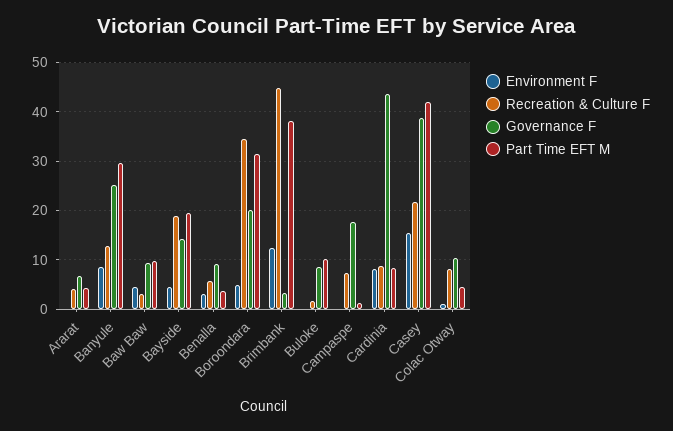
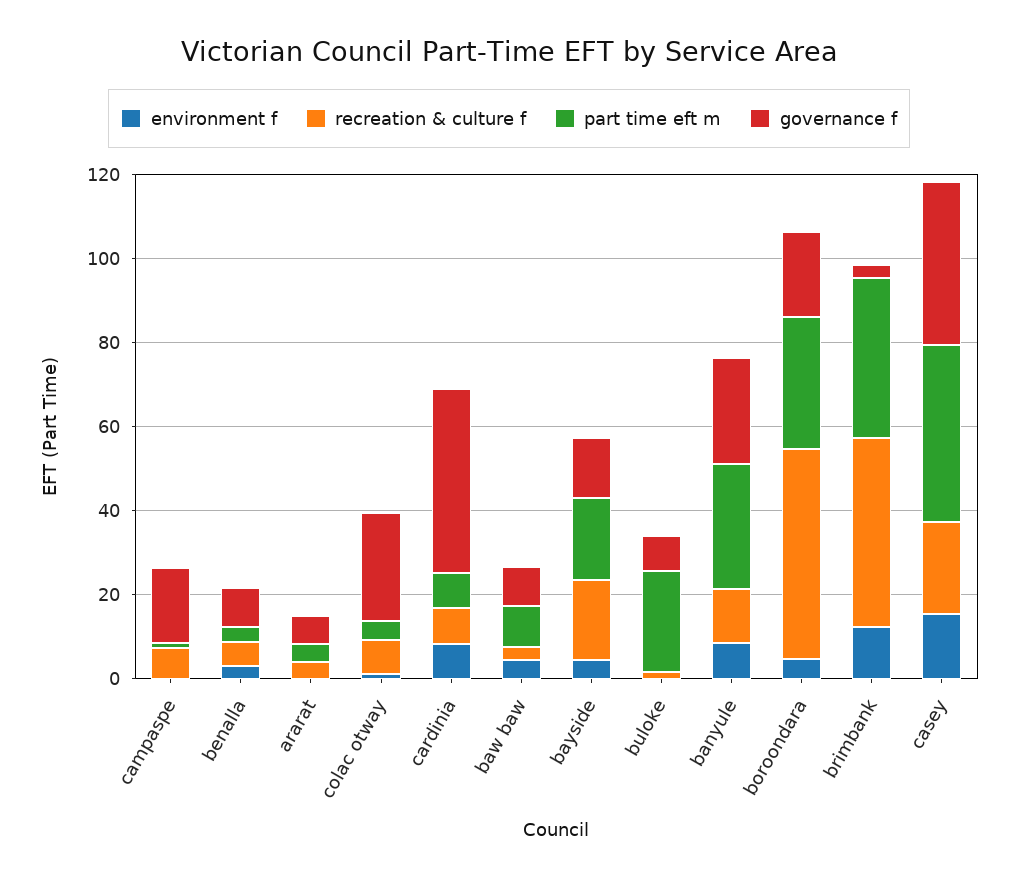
  {
    "Environment F": {
      "Ararat": 0,
      "Banyule": 8,
      "Baw Baw": 4,
      "Bayside": 4,
      "Benalla": 4,
      "Boroondara": 4,
      "Brimbank": 12,
      "Buloke": 0,
      "Campaspe": 0,
      "Cardinia": 8,
      "Casey": 16,
      "Colac Otway": 2
    },
    "Recreation & Culture F": {
      "Ararat": 4,
      "Banyule": 12,
      "Baw Baw": 4,
      "Bayside": 18,
      "Benalla": 6,
-     "Boroondara": 34,
+     "Boroondara": 50,
      "Brimbank": 44,
      "Buloke": 2,
      "Campaspe": 8,
      "Cardinia": 8,
      "Casey": 22,
      "Colac Otway": 8
    },
    "Governance F": {
      "Ararat": 6,
      "Banyule": 26,
      "Baw Baw": 10,
      "Bayside": 14,
      "Benalla": 10,
      "Boroondara": 20,
      "Brimbank": 4,
      "Buloke": 8,
      "Campaspe": 18,
      "Cardinia": 44,
      "Casey": 38,
-     "Colac Otway": 10
+     "Colac Otway": 25
    },
    "Part Time EFT M": {
      "Ararat": 4,
      "Banyule": 30,
      "Baw Baw": 10,
      "Bayside": 20,
      "Benalla": 4,
      "Boroondara": 32,
      "Brimbank": 38,
-     "Buloke": 10,
+     "Buloke": 25,
      "Campaspe": 2,
      "Cardinia": 8,
      "Casey": 42,
      "Colac Otway": 4
    }
  }

